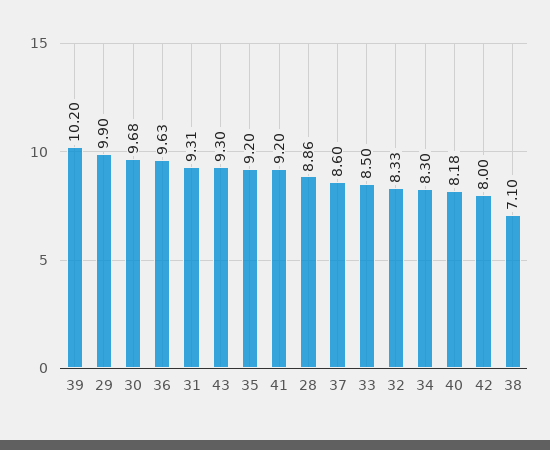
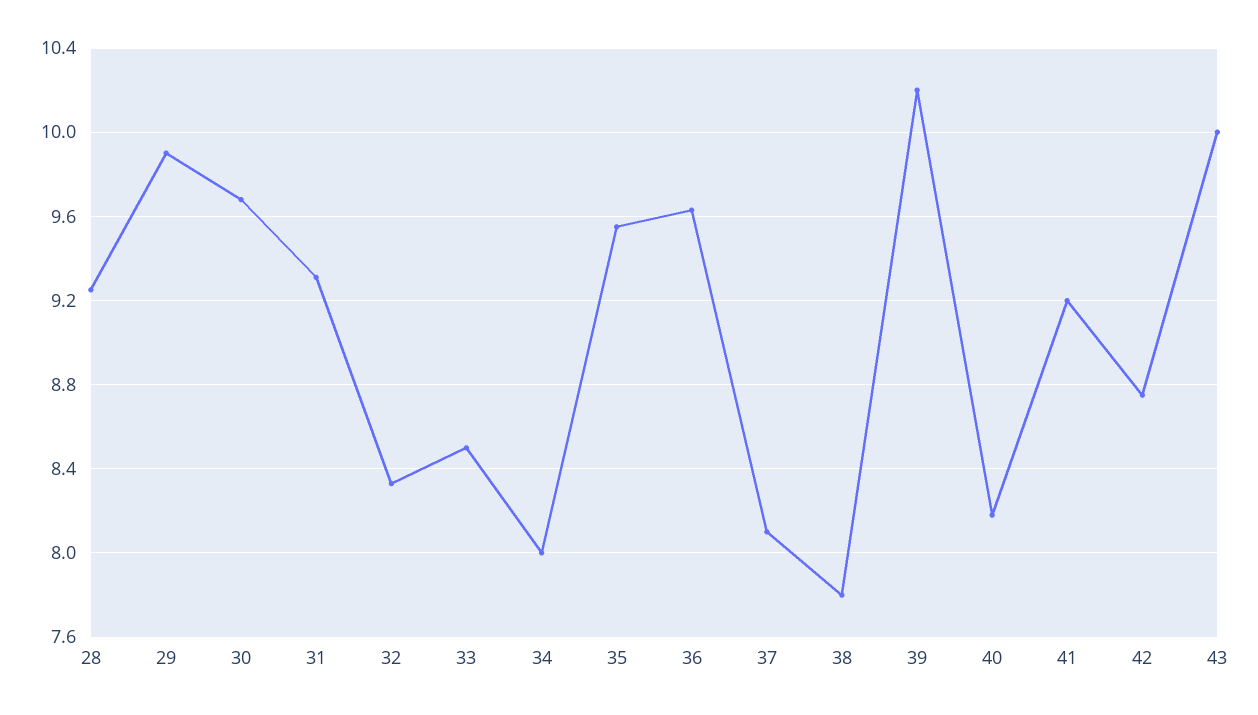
  {
    "39": 10.2,
    "29": 9.9,
    "30": 9.68,
    "36": 9.63,
    "31": 9.31,
-   "43": 9.3,
+   "43": 10,
-   "35": 9.2,
+   "35": 9.55,
    "41": 9.2,
-   "28": 8.86,
+   "28": 9.25,
-   "37": 8.6,
+   "37": 8.1,
    "33": 8.5,
    "32": 8.33,
-   "34": 8.3,
+   "34": 8,
    "40": 8.18,
-   "42": 8,
+   "42": 8.75,
-   "38": 7.1
+   "38": 7.8
  }

